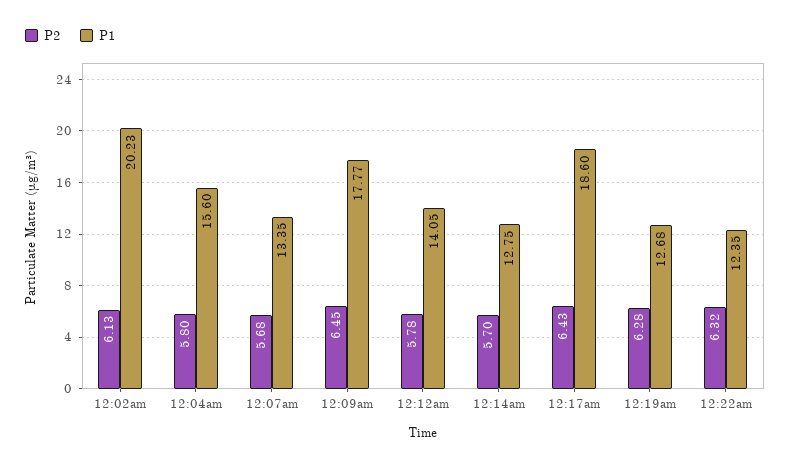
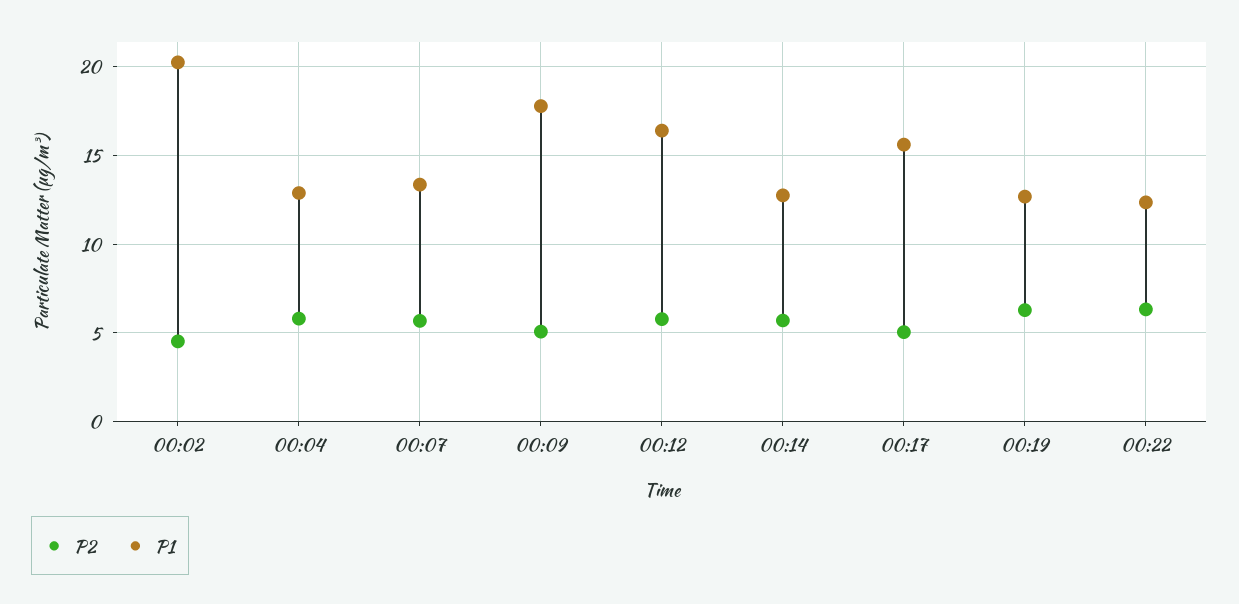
  {
    "P2": {
-     "12:02am": 6.13,
+     "12:02am": 4.5,
      "12:04am": 5.8,
      "12:07am": 5.68,
-     "12:09am": 6.45,
+     "12:09am": 5,
      "12:12am": 5.78,
      "12:14am": 5.7,
-     "12:17am": 6.43,
+     "12:17am": 5,
      "12:19am": 6.28,
      "12:22am": 6.32
    },
    "P1": {
      "12:02am": 20.23,
-     "12:04am": 15.6,
+     "12:04am": 13,
      "12:07am": 13.35,
      "12:09am": 17.77,
-     "12:12am": 14.05,
+     "12:12am": 16.5,
      "12:14am": 12.75,
-     "12:17am": 18.6,
+     "12:17am": 15.5,
      "12:19am": 12.68,
      "12:22am": 12.35
    }
  }

